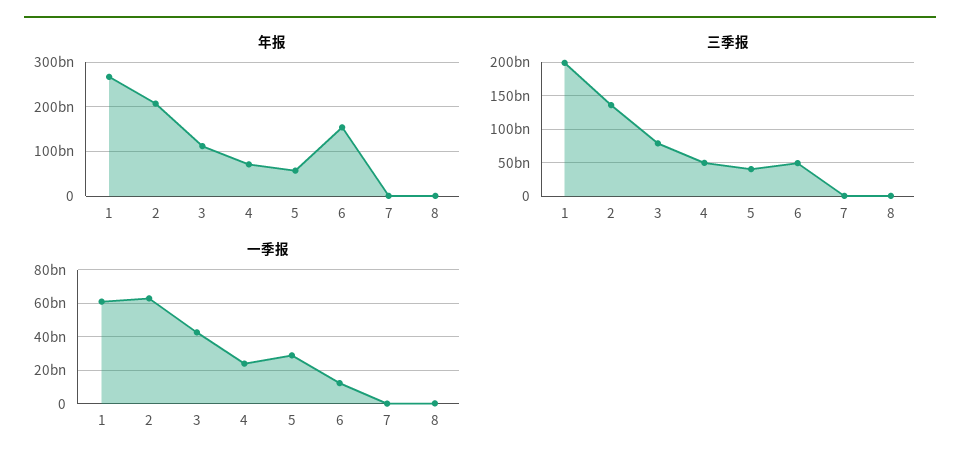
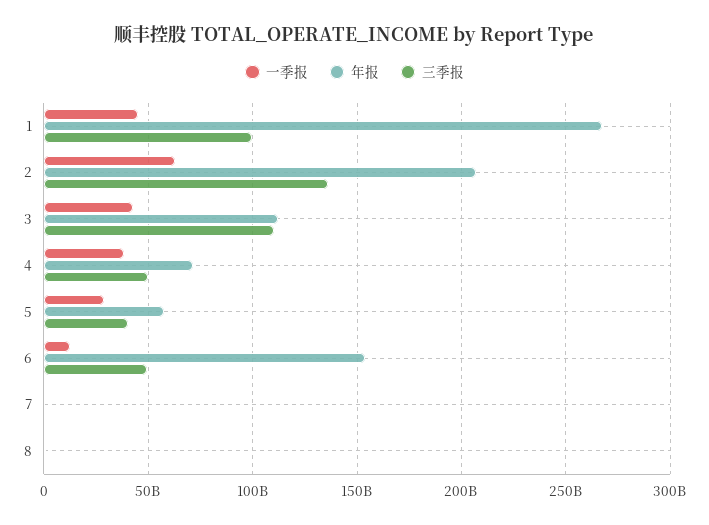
  {
    "年报": {
      "1": 265000000000,
      "2": 205000000000,
      "3": 110000000000,
      "4": 70000000000,
      "5": 55000000000,
      "6": 155000000000,
      "7": 0,
      "8": 0
    },
    "三季报": {
-     "1": 200000000000,
+     "1": 100000000000,
      "2": 135000000000,
-     "3": 80000000000,
+     "3": 110000000000,
      "4": 50000000000,
      "5": 40000000000,
      "6": 50000000000,
      "7": 0,
      "8": 0
    },
    "一季报": {
-     "1": 60000000000,
+     "1": 45000000000,
      "2": 65000000000,
      "3": 45000000000,
-     "4": 25000000000,
+     "4": 40000000000,
      "5": 30000000000,
      "6": 10000000000,
      "7": 0,
      "8": 0
    }
  }

